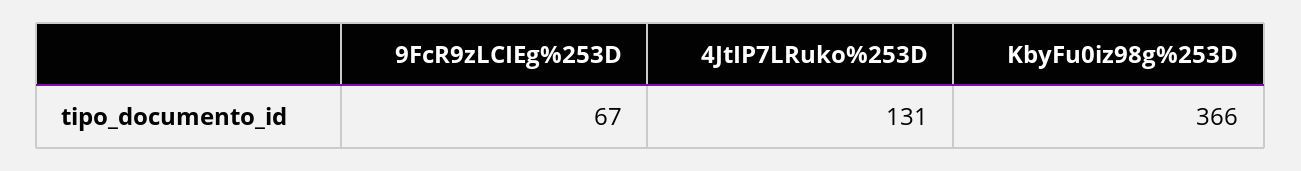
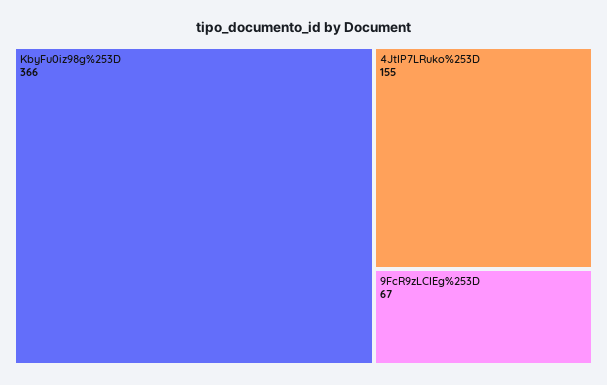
  {
    "9FcR9zLCIEg%253D": 67,
-   "4JtIP7LRuko%253D": 131,
+   "4JtIP7LRuko%253D": 155,
    "KbyFu0iz98g%253D": 366
  }

